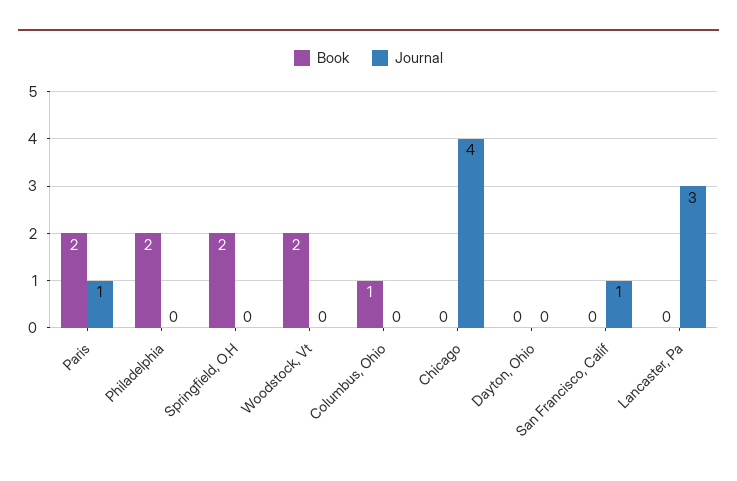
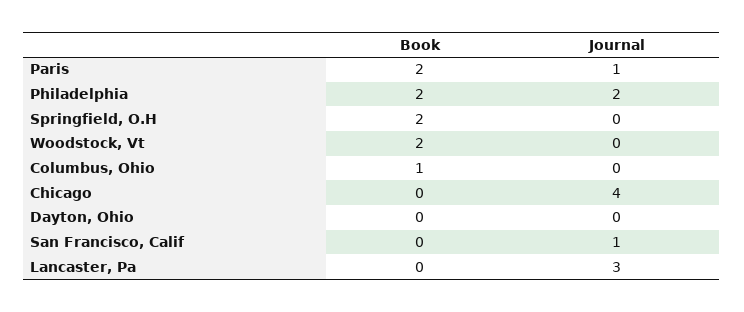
  {
    "Book": {
      "Paris": 2,
      "Philadelphia": 2,
      "Springfield, O.H": 2,
      "Woodstock, Vt": 2,
      "Columbus, Ohio": 1,
      "Chicago": 0,
      "Dayton, Ohio": 0,
      "San Francisco, Calif": 0,
      "Lancaster, Pa": 0
    },
    "Journal": {
      "Paris": 1,
-     "Philadelphia": 0,
+     "Philadelphia": 2,
      "Springfield, O.H": 0,
      "Woodstock, Vt": 0,
      "Columbus, Ohio": 0,
      "Chicago": 4,
      "Dayton, Ohio": 0,
      "San Francisco, Calif": 1,
      "Lancaster, Pa": 3
    }
  }

